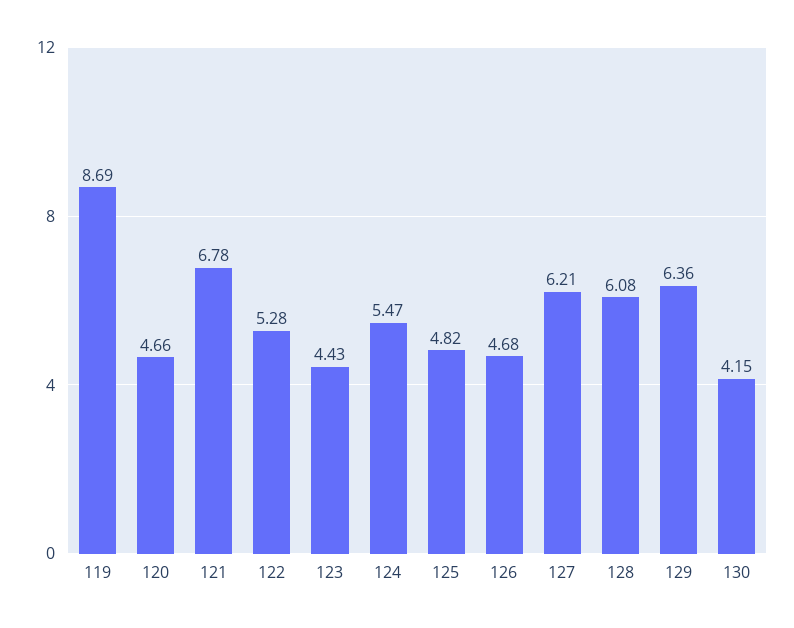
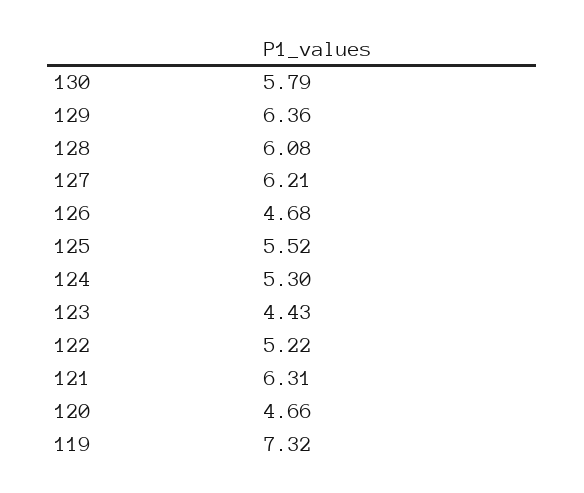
  {
-   "119": 8.69,
+   "119": 7.32,
    "120": 4.66,
-   "121": 6.78,
+   "121": 6.31,
-   "122": 5.28,
+   "122": 5.22,
    "123": 4.43,
-   "124": 5.47,
+   "124": 5.3,
-   "125": 4.82,
+   "125": 5.52,
    "126": 4.68,
    "127": 6.21,
    "128": 6.08,
    "129": 6.36,
-   "130": 4.15
+   "130": 5.79
  }

